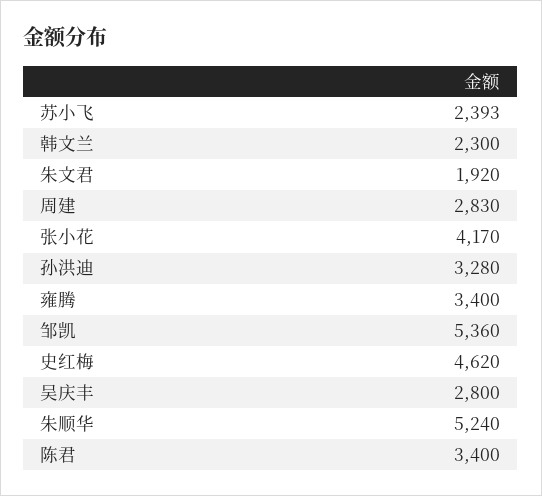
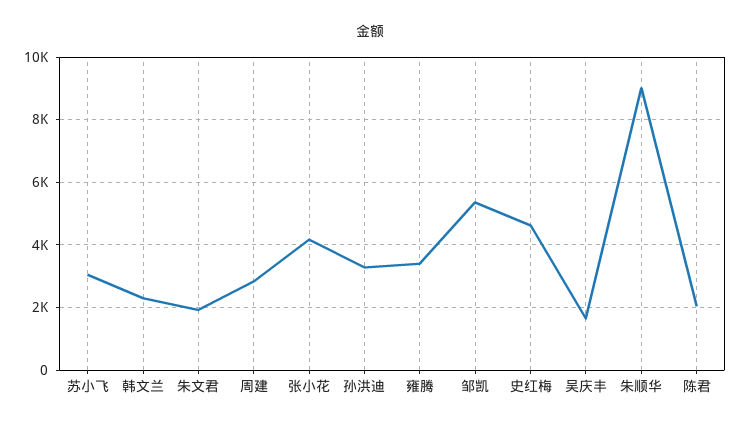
  {
-   "苏小飞": 2393,
+   "苏小飞": 3000,
    "韩文兰": 2300,
    "朱文君": 1920,
    "周建": 2830,
    "张小花": 4170,
    "孙洪迪": 3280,
    "雍腾": 3400,
    "邹凯": 5360,
    "史红梅": 4620,
-   "吴庆丰": 2800,
+   "吴庆丰": 1600,
-   "朱顺华": 5240,
+   "朱顺华": 9000,
-   "陈君": 3400
+   "陈君": 2000
  }

